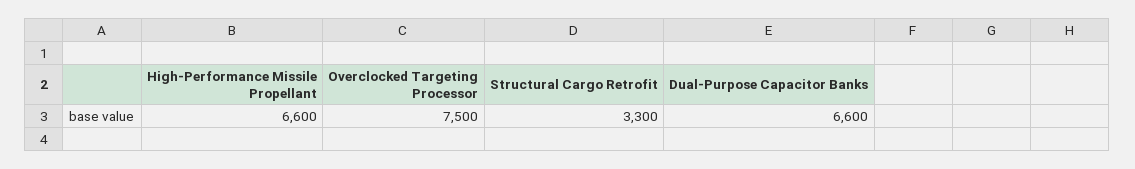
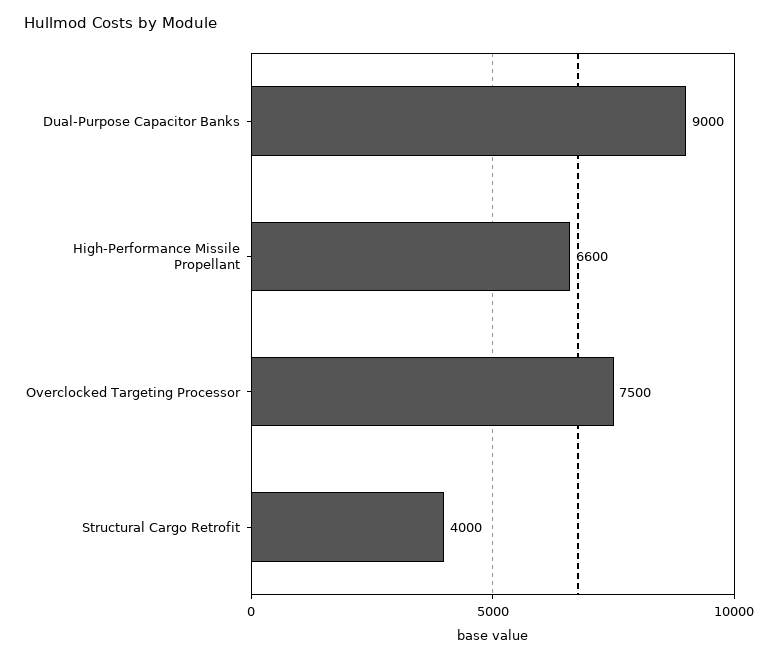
  {
    "High-Performance Missile Propellant": 6600,
    "Overclocked Targeting Processor": 7500,
-   "Structural Cargo Retrofit": 3300,
+   "Structural Cargo Retrofit": 4000,
-   "Dual-Purpose Capacitor Banks": 6600
+   "Dual-Purpose Capacitor Banks": 9000
  }

